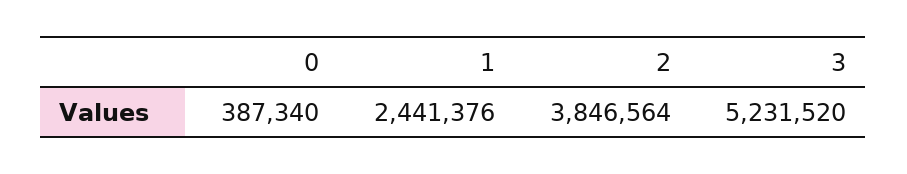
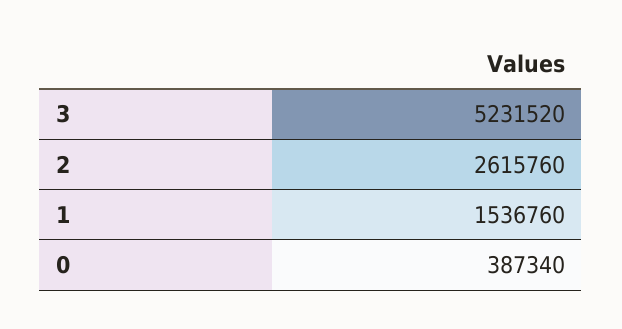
  {
    "0": 387340,
-   "1": 2441376,
+   "1": 1536760,
-   "2": 3846564,
+   "2": 2615760,
    "3": 5231520
  }

